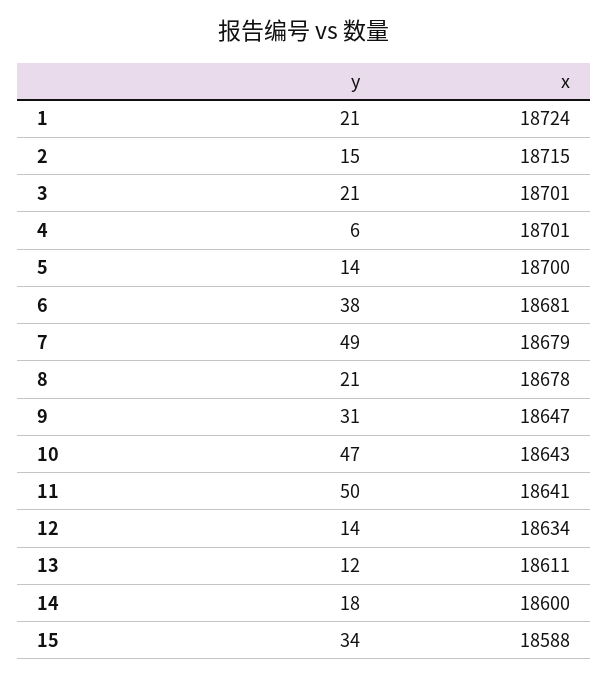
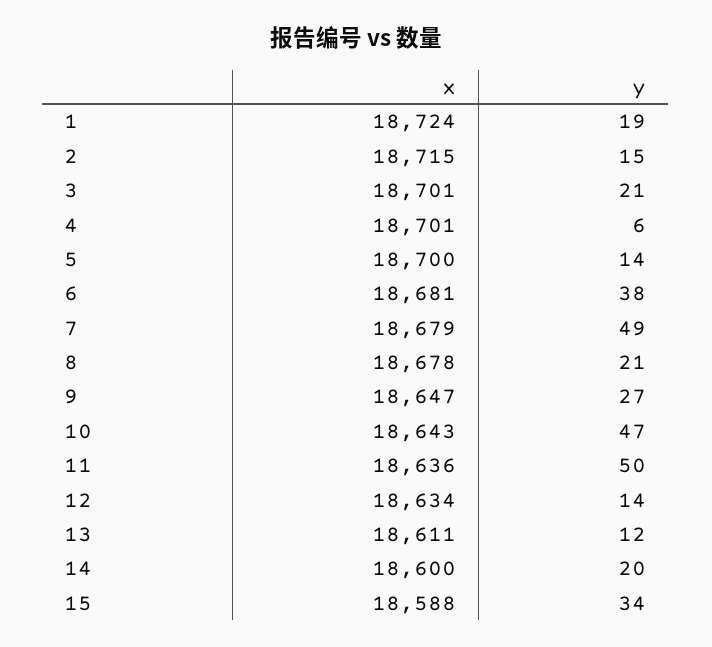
  {
    "y": {
-     "1": 21,
+     "1": 19,
      "2": 15,
      "3": 21,
      "4": 6,
      "5": 14,
      "6": 38,
      "7": 49,
      "8": 21,
-     "9": 31,
+     "9": 27,
      "10": 47,
      "11": 50,
      "12": 14,
      "13": 12,
-     "14": 18,
+     "14": 20,
      "15": 34
    },
    "x": {
      "1": 18724,
      "2": 18715,
      "3": 18701,
      "4": 18701,
      "5": 18700,
      "6": 18681,
      "7": 18679,
      "8": 18678,
      "9": 18647,
      "10": 18643,
-     "11": 18641,
+     "11": 18636,
      "12": 18634,
      "13": 18611,
      "14": 18600,
      "15": 18588
    }
  }

